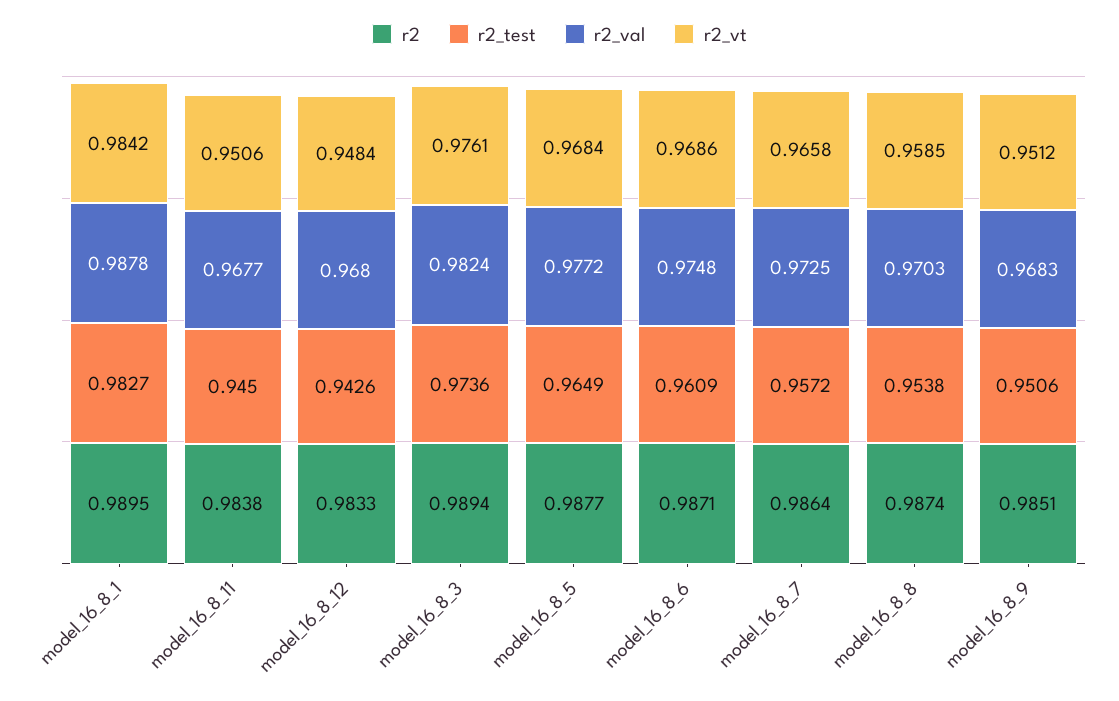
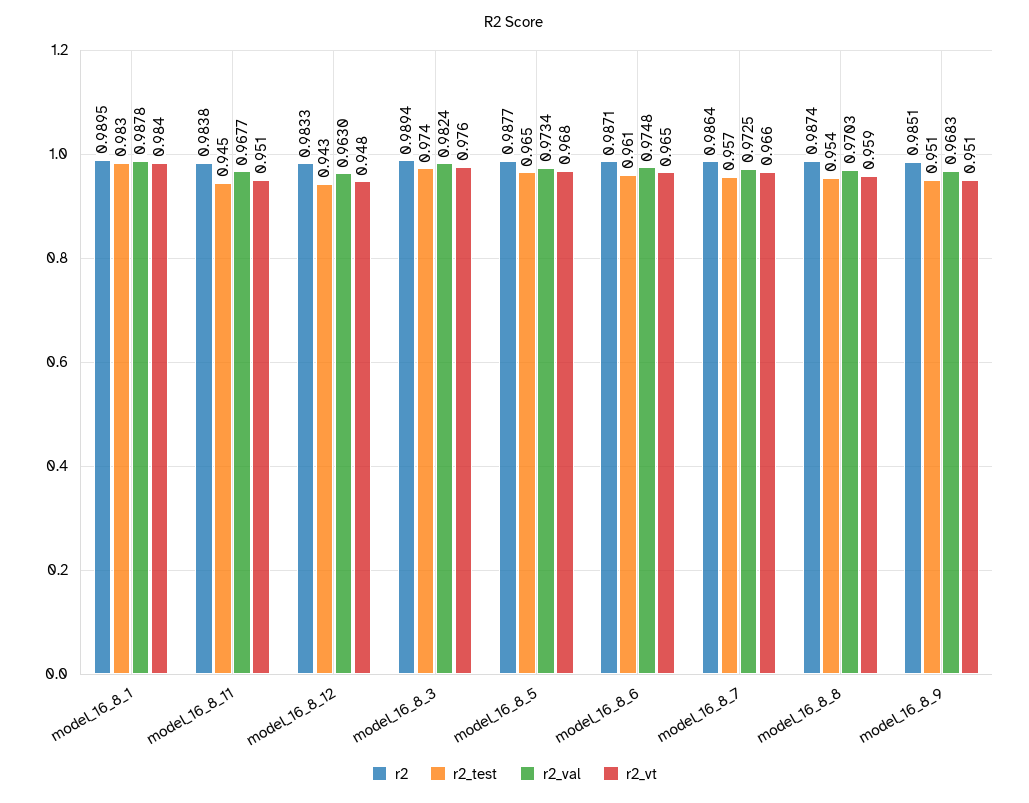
  {
    "r2": {
      "model_16_8_1": 0.9895,
      "model_16_8_11": 0.9838,
      "model_16_8_12": 0.9833,
      "model_16_8_3": 0.9894,
      "model_16_8_5": 0.9877,
      "model_16_8_6": 0.9871,
      "model_16_8_7": 0.9864,
      "model_16_8_8": 0.9874,
      "model_16_8_9": 0.9851
    },
    "r2_test": {
      "model_16_8_1": 0.9827,
      "model_16_8_11": 0.945,
      "model_16_8_12": 0.9426,
      "model_16_8_3": 0.9736,
      "model_16_8_5": 0.9649,
      "model_16_8_6": 0.9609,
      "model_16_8_7": 0.9572,
      "model_16_8_8": 0.9538,
      "model_16_8_9": 0.9506
    },
    "r2_val": {
      "model_16_8_1": 0.9878,
      "model_16_8_11": 0.9677,
-     "model_16_8_12": 0.968,
+     "model_16_8_12": 0.963,
      "model_16_8_3": 0.9824,
-     "model_16_8_5": 0.9772,
+     "model_16_8_5": 0.9734,
      "model_16_8_6": 0.9748,
      "model_16_8_7": 0.9725,
      "model_16_8_8": 0.9703,
      "model_16_8_9": 0.9683
    },
    "r2_vt": {
      "model_16_8_1": 0.9842,
      "model_16_8_11": 0.9506,
      "model_16_8_12": 0.9484,
      "model_16_8_3": 0.9761,
      "model_16_8_5": 0.9684,
-     "model_16_8_6": 0.9686,
+     "model_16_8_6": 0.965,
      "model_16_8_7": 0.9658,
      "model_16_8_8": 0.9585,
      "model_16_8_9": 0.9512
    }
  }

